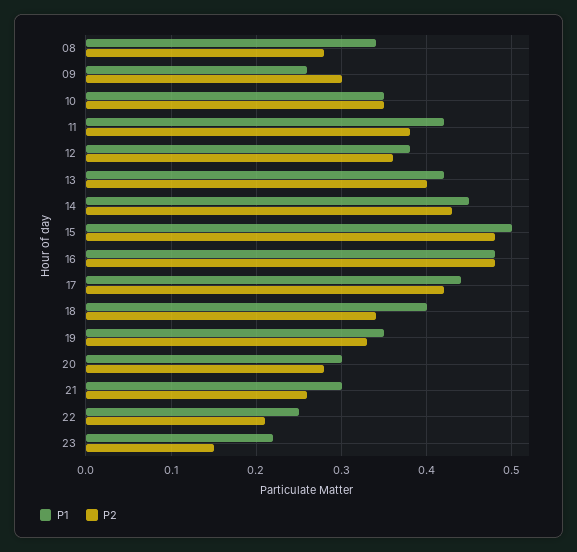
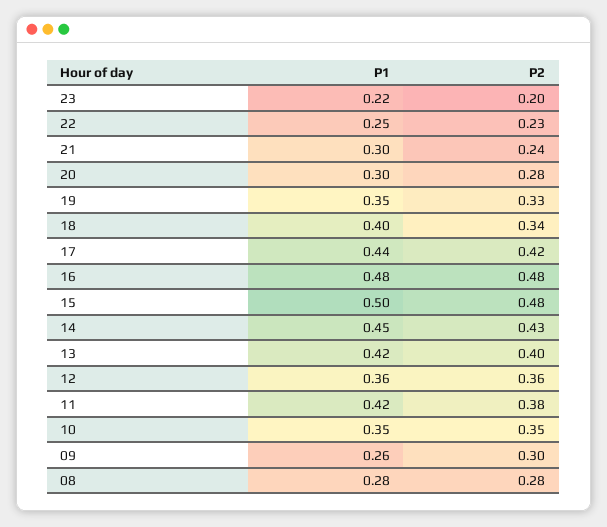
  {
    "P1": {
-     "08": 0.34,
+     "08": 0.28,
      "09": 0.26,
      "10": 0.35,
      "11": 0.42,
-     "12": 0.38,
+     "12": 0.36,
      "13": 0.42,
      "14": 0.45,
      "15": 0.5,
      "16": 0.48,
      "17": 0.44,
      "18": 0.4,
      "19": 0.35,
      "20": 0.3,
      "21": 0.3,
      "22": 0.25,
      "23": 0.22
    },
    "P2": {
      "08": 0.28,
      "09": 0.3,
      "10": 0.35,
      "11": 0.38,
      "12": 0.36,
      "13": 0.4,
      "14": 0.43,
      "15": 0.48,
      "16": 0.48,
      "17": 0.42,
      "18": 0.34,
      "19": 0.33,
      "20": 0.28,
-     "21": 0.26,
+     "21": 0.24,
-     "22": 0.21,
+     "22": 0.23,
-     "23": 0.15
+     "23": 0.2
    }
  }

